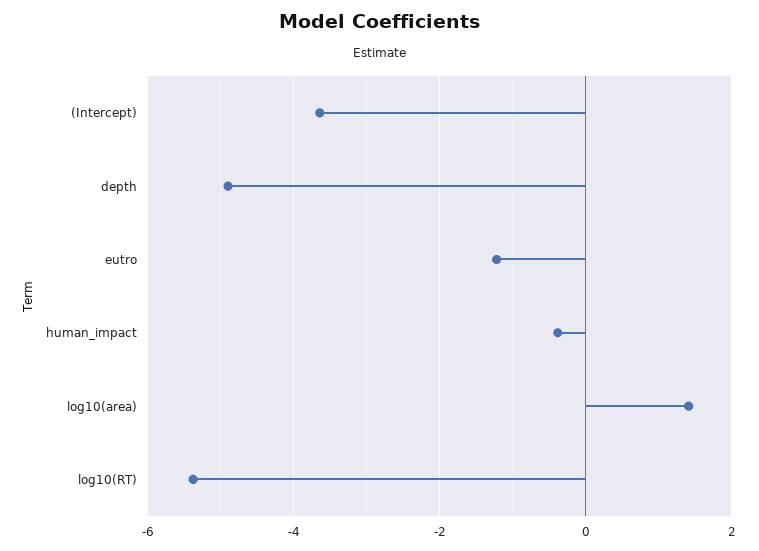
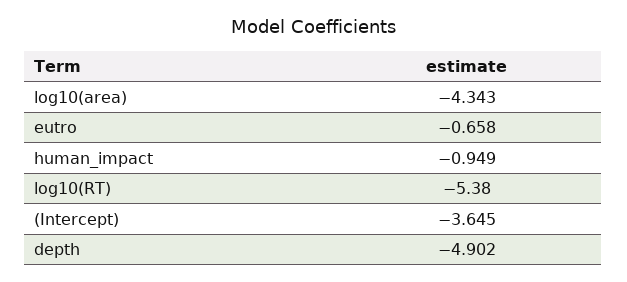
  {
    "(Intercept)": -3.645,
    "depth": -4.902,
-   "eutro": -1.2,
+   "eutro": -0.658,
-   "human_impact": -0.4,
+   "human_impact": -0.949,
-   "log10(area)": 1.4,
+   "log10(area)": -4.343,
    "log10(RT)": -5.38
  }

